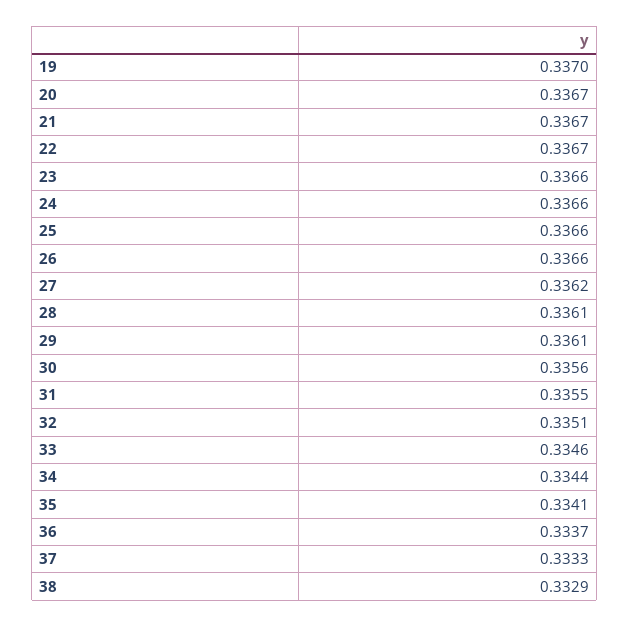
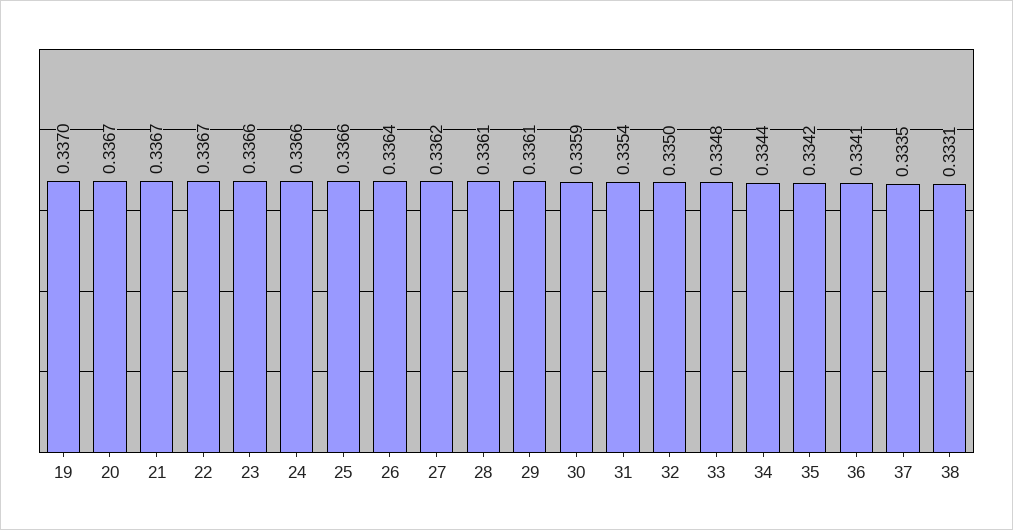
  {
    "19": 0.337,
    "20": 0.3367,
    "21": 0.3367,
    "22": 0.3367,
    "23": 0.3366,
    "24": 0.3366,
    "25": 0.3366,
-   "26": 0.3366,
+   "26": 0.3364,
    "27": 0.3362,
    "28": 0.3361,
    "29": 0.3361,
-   "30": 0.3356,
+   "30": 0.3359,
-   "31": 0.3355,
+   "31": 0.3354,
-   "32": 0.3351,
+   "32": 0.335,
-   "33": 0.3346,
+   "33": 0.3348,
    "34": 0.3344,
-   "35": 0.3341,
+   "35": 0.3342,
-   "36": 0.3337,
+   "36": 0.3341,
-   "37": 0.3333,
+   "37": 0.3335,
-   "38": 0.3329
+   "38": 0.3331
  }

